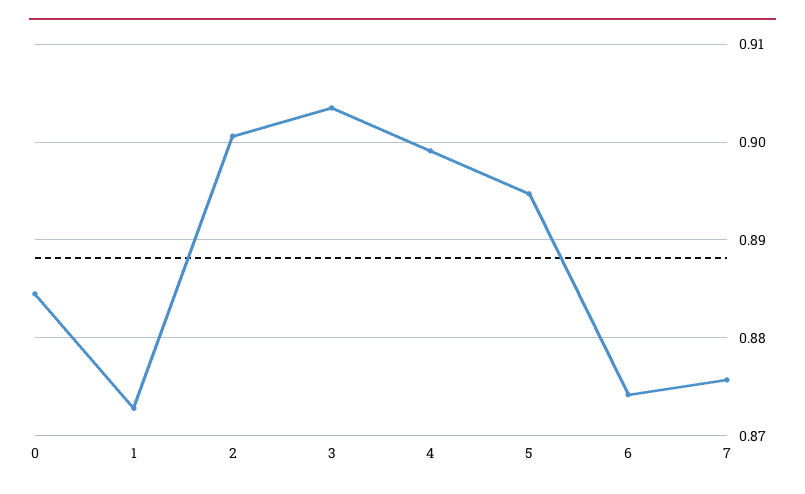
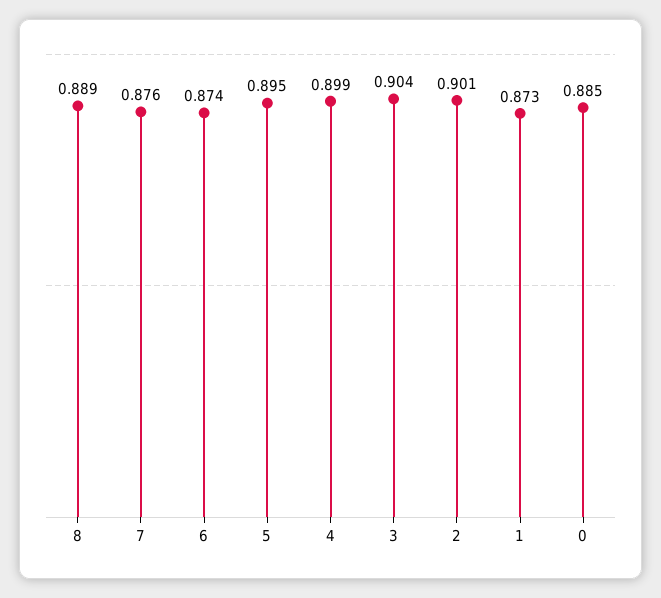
  {
    "0": 0.885,
    "1": 0.873,
    "2": 0.901,
    "3": 0.904,
    "4": 0.899,
    "5": 0.895,
    "6": 0.874,
-   "7": 0.876
+   "7": 0.876,
+   "8": 0.889
  }

